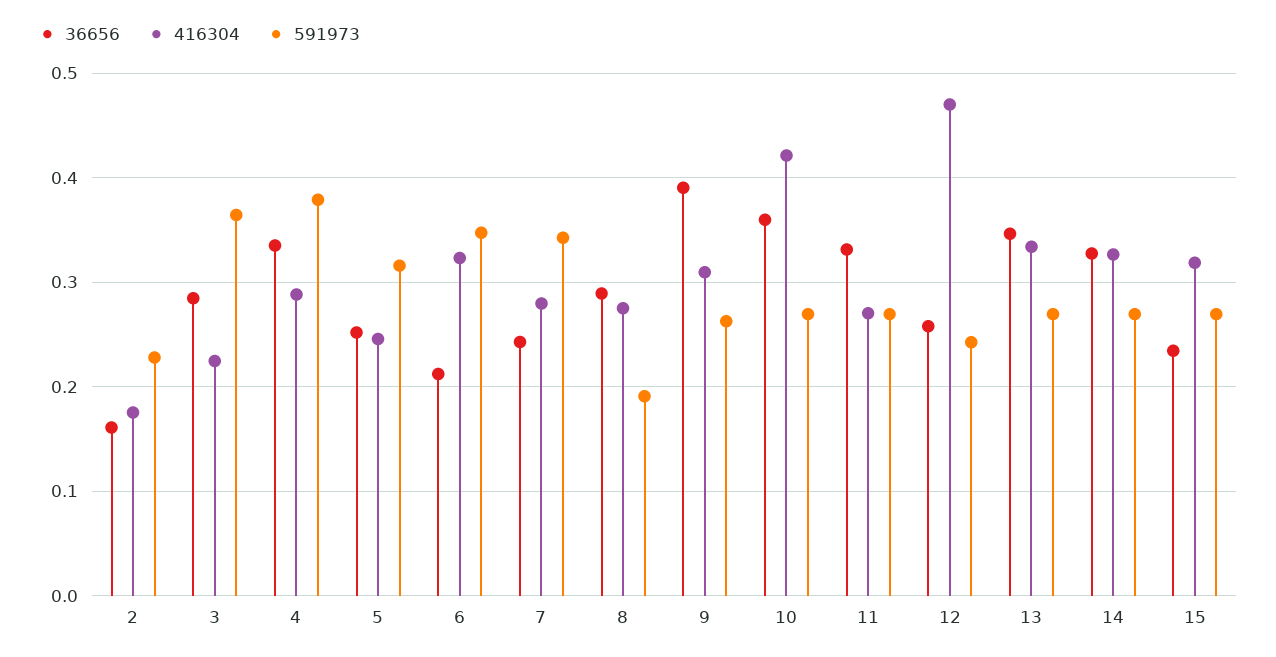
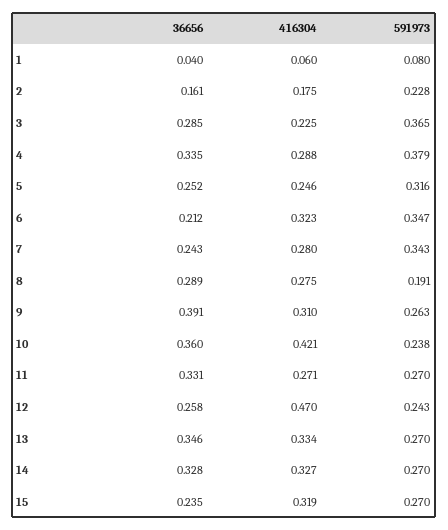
  {
    "36656": {
      "2": 0.161,
      "3": 0.285,
      "4": 0.335,
      "5": 0.252,
      "6": 0.212,
      "7": 0.243,
      "8": 0.289,
      "9": 0.391,
      "10": 0.36,
      "11": 0.331,
      "12": 0.258,
      "13": 0.346,
      "14": 0.328,
-     "15": 0.235
+     "15": 0.235,
+     "1": 0.04
    },
    "416304": {
      "2": 0.175,
      "3": 0.225,
      "4": 0.288,
      "5": 0.246,
      "6": 0.323,
      "7": 0.28,
      "8": 0.275,
      "9": 0.31,
      "10": 0.421,
      "11": 0.271,
      "12": 0.47,
      "13": 0.334,
      "14": 0.327,
-     "15": 0.319
+     "15": 0.319,
+     "1": 0.06
    },
    "591973": {
      "2": 0.228,
      "3": 0.365,
      "4": 0.379,
      "5": 0.316,
      "6": 0.347,
      "7": 0.343,
      "8": 0.191,
      "9": 0.263,
-     "10": 0.27,
+     "10": 0.238,
      "11": 0.27,
      "12": 0.243,
      "13": 0.27,
      "14": 0.27,
-     "15": 0.27
+     "15": 0.27,
+     "1": 0.08
    }
  }

